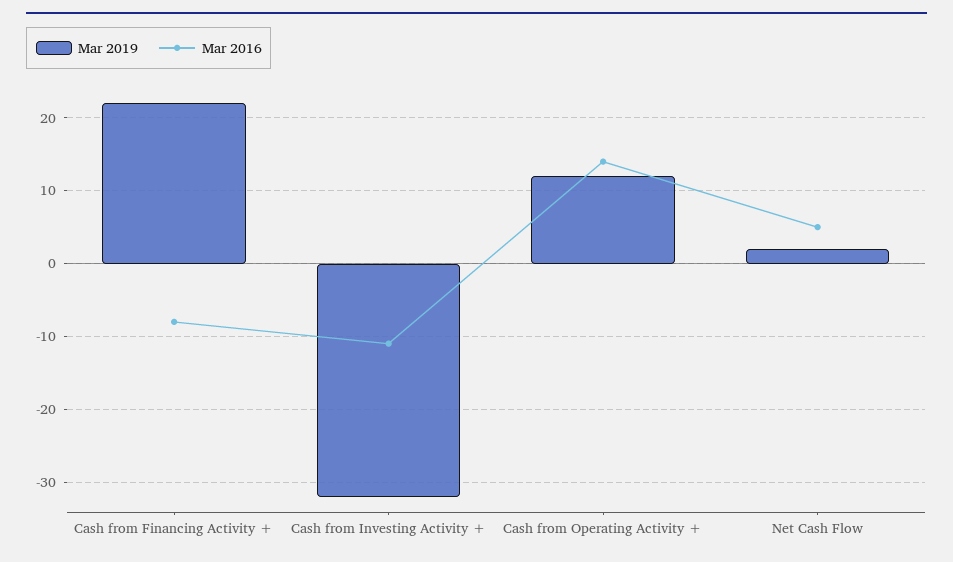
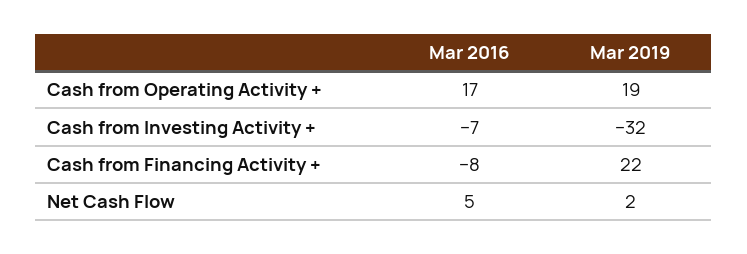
  {
    "Mar 2019": {
      "Cash from Financing Activity +": 22,
      "Cash from Investing Activity +": -32,
-     "Cash from Operating Activity +": 12,
+     "Cash from Operating Activity +": 19,
      "Net Cash Flow": 2
    },
    "Mar 2016": {
      "Cash from Financing Activity +": -8,
-     "Cash from Investing Activity +": -11,
+     "Cash from Investing Activity +": -7,
-     "Cash from Operating Activity +": 14,
+     "Cash from Operating Activity +": 17,
      "Net Cash Flow": 5
    }
  }

